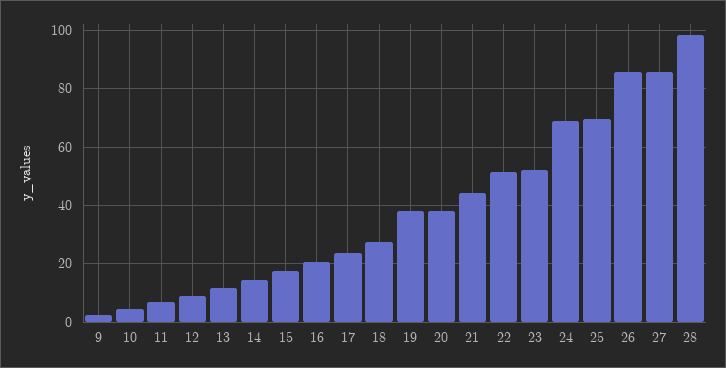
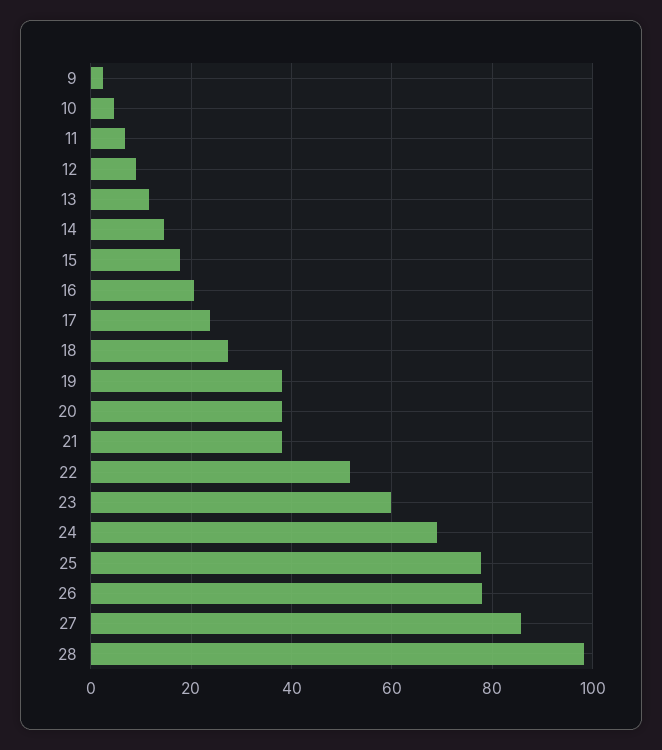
  {
    "9": 2,
    "10": 4,
    "11": 6,
    "12": 10,
    "13": 12,
    "14": 14,
    "15": 18,
    "16": 20,
    "17": 24,
    "18": 28,
    "19": 38,
    "20": 38,
-   "21": 45,
+   "21": 38,
    "22": 52,
-   "23": 52.5,
+   "23": 60,
    "24": 68,
-   "25": 70,
+   "25": 78,
-   "26": 85,
+   "26": 78,
    "27": 86,
    "28": 98
  }

